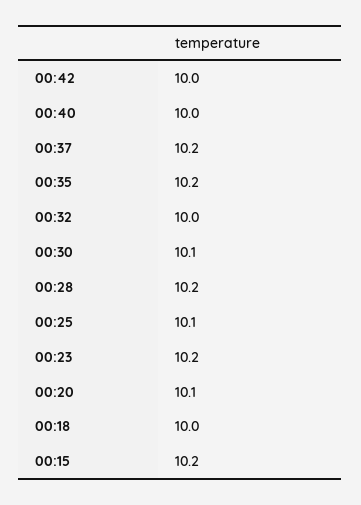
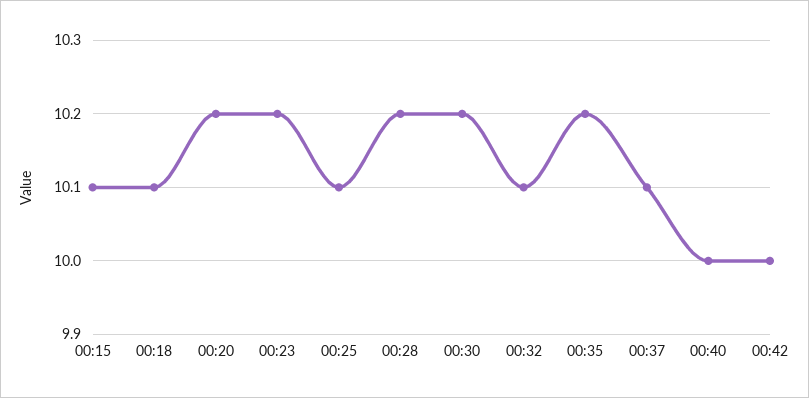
  {
    "00:42": 10,
    "00:40": 10,
-   "00:37": 10.2,
+   "00:37": 10.1,
    "00:35": 10.2,
-   "00:32": 10,
+   "00:32": 10.1,
-   "00:30": 10.1,
+   "00:30": 10.2,
    "00:28": 10.2,
    "00:25": 10.1,
    "00:23": 10.2,
-   "00:20": 10.1,
+   "00:20": 10.2,
-   "00:18": 10,
+   "00:18": 10.1,
-   "00:15": 10.2
+   "00:15": 10.1
  }

